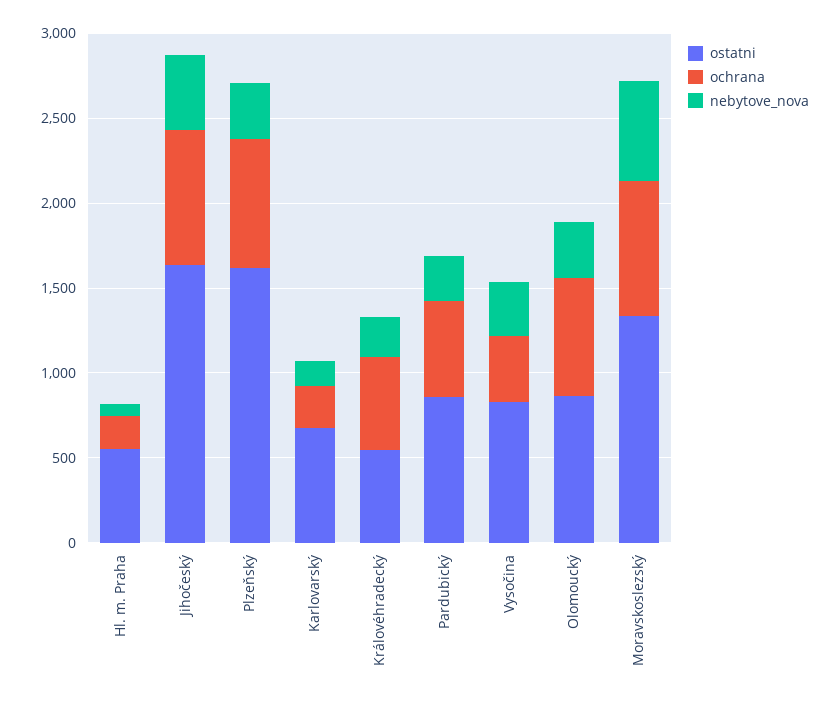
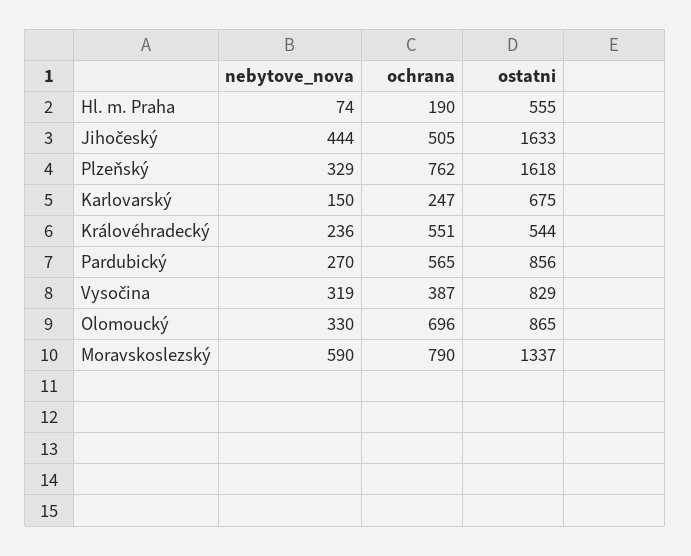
  {
    "ostatni": {
      "Hl. m. Praha": 555,
      "Jihočeský": 1633,
      "Plzeňský": 1618,
      "Karlovarský": 675,
      "Královéhradecký": 544,
      "Pardubický": 856,
      "Vysočina": 829,
      "Olomoucký": 865,
      "Moravskoslezský": 1337
    },
    "ochrana": {
      "Hl. m. Praha": 190,
-     "Jihočeský": 800,
+     "Jihočeský": 505,
      "Plzeňský": 762,
      "Karlovarský": 247,
      "Královéhradecký": 551,
      "Pardubický": 565,
      "Vysočina": 387,
      "Olomoucký": 696,
      "Moravskoslezský": 790
    },
    "nebytove_nova": {
      "Hl. m. Praha": 74,
      "Jihočeský": 444,
      "Plzeňský": 329,
      "Karlovarský": 150,
      "Královéhradecký": 236,
      "Pardubický": 270,
      "Vysočina": 319,
      "Olomoucký": 330,
      "Moravskoslezský": 590
    }
  }

